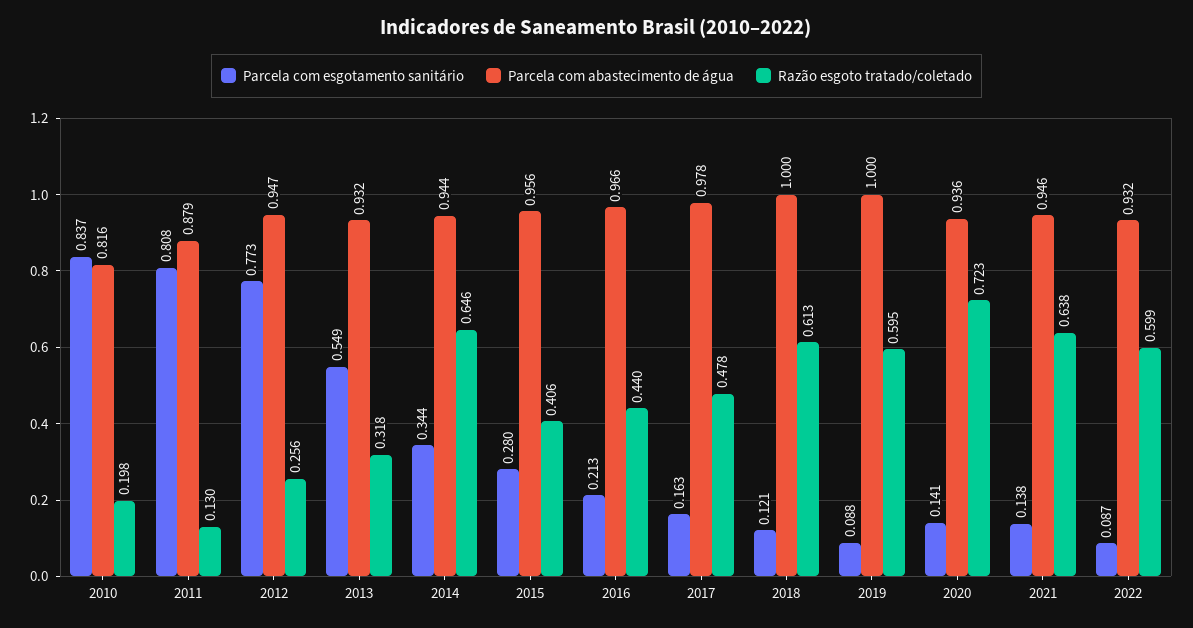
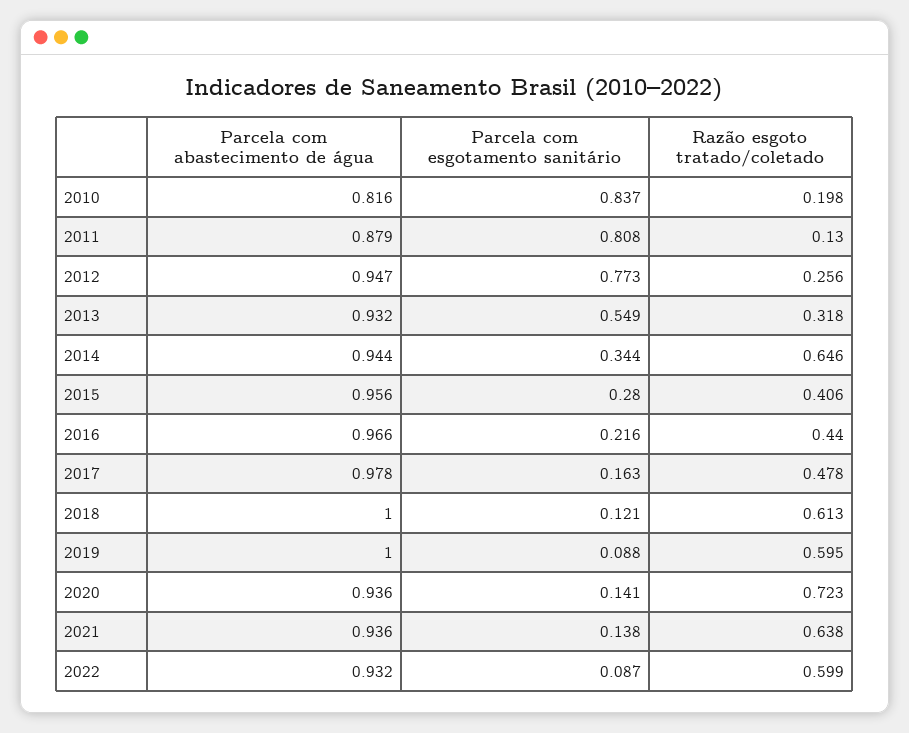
  {
    "Parcela com esgotamento sanitário": {
      "2010": 0.837,
      "2011": 0.808,
      "2012": 0.773,
      "2013": 0.549,
      "2014": 0.344,
      "2015": 0.28,
-     "2016": 0.213,
+     "2016": 0.216,
      "2017": 0.163,
      "2018": 0.121,
      "2019": 0.088,
      "2020": 0.141,
      "2021": 0.138,
      "2022": 0.087
    },
    "Parcela com abastecimento de água": {
      "2010": 0.816,
      "2011": 0.879,
      "2012": 0.947,
      "2013": 0.932,
      "2014": 0.944,
      "2015": 0.956,
      "2016": 0.966,
      "2017": 0.978,
      "2018": 1,
      "2019": 1,
      "2020": 0.936,
-     "2021": 0.946,
+     "2021": 0.936,
      "2022": 0.932
    },
    "Razão esgoto tratado/coletado": {
      "2010": 0.198,
      "2011": 0.13,
      "2012": 0.256,
      "2013": 0.318,
      "2014": 0.646,
      "2015": 0.406,
      "2016": 0.44,
      "2017": 0.478,
      "2018": 0.613,
      "2019": 0.595,
      "2020": 0.723,
      "2021": 0.638,
      "2022": 0.599
    }
  }

